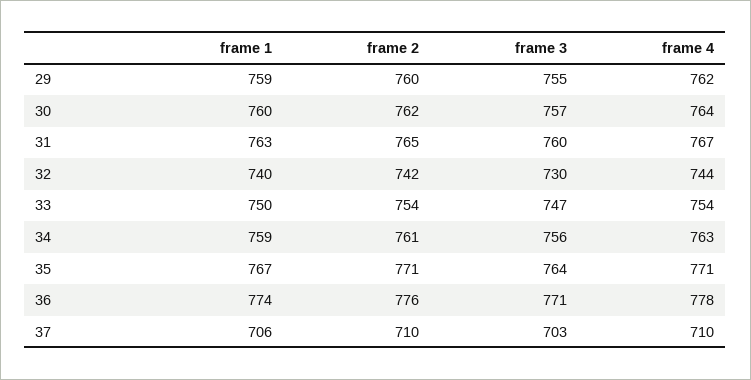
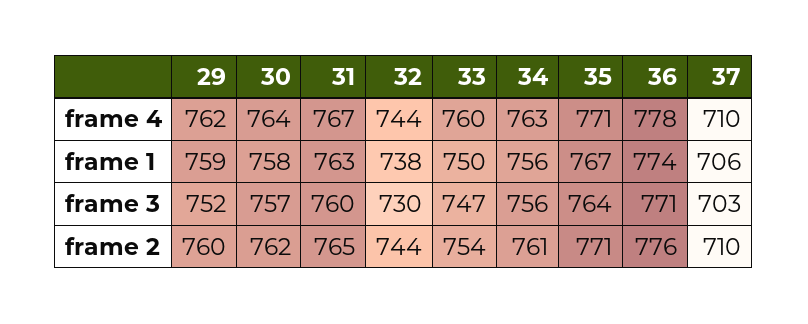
  {
    "frame 1": {
      "29": 759,
-     "30": 760,
+     "30": 758,
      "31": 763,
-     "32": 740,
+     "32": 738,
      "33": 750,
-     "34": 759,
+     "34": 756,
      "35": 767,
      "36": 774,
      "37": 706
    },
    "frame 2": {
      "29": 760,
      "30": 762,
      "31": 765,
-     "32": 742,
+     "32": 744,
      "33": 754,
      "34": 761,
      "35": 771,
      "36": 776,
      "37": 710
    },
    "frame 3": {
-     "29": 755,
+     "29": 752,
      "30": 757,
      "31": 760,
      "32": 730,
      "33": 747,
      "34": 756,
      "35": 764,
      "36": 771,
      "37": 703
    },
    "frame 4": {
      "29": 762,
      "30": 764,
      "31": 767,
      "32": 744,
-     "33": 754,
+     "33": 760,
      "34": 763,
      "35": 771,
      "36": 778,
      "37": 710
    }
  }

